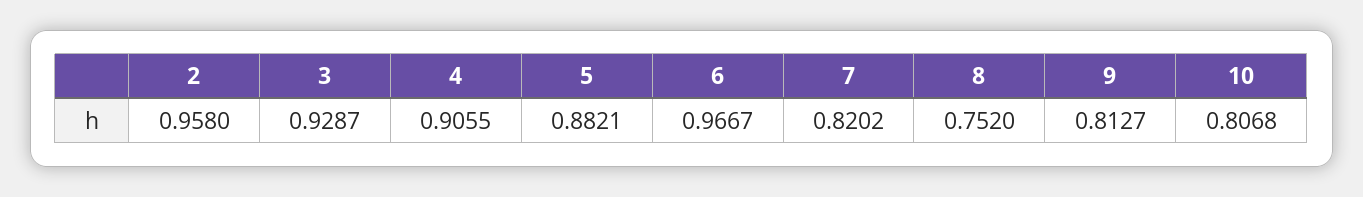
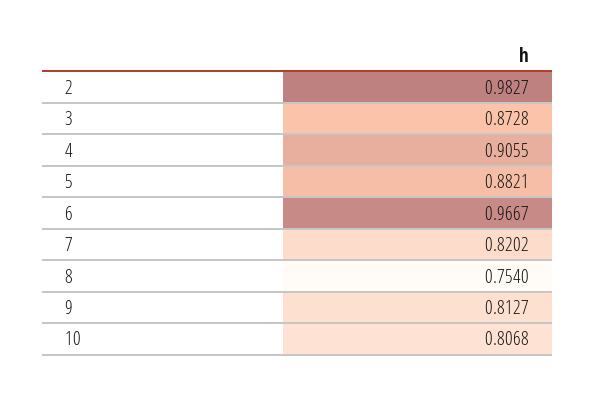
  {
-   "2": 0.958,
+   "2": 0.9827,
-   "3": 0.9287,
+   "3": 0.8728,
    "4": 0.9055,
    "5": 0.8821,
    "6": 0.9667,
    "7": 0.8202,
-   "8": 0.752,
+   "8": 0.754,
    "9": 0.8127,
    "10": 0.8068
  }

